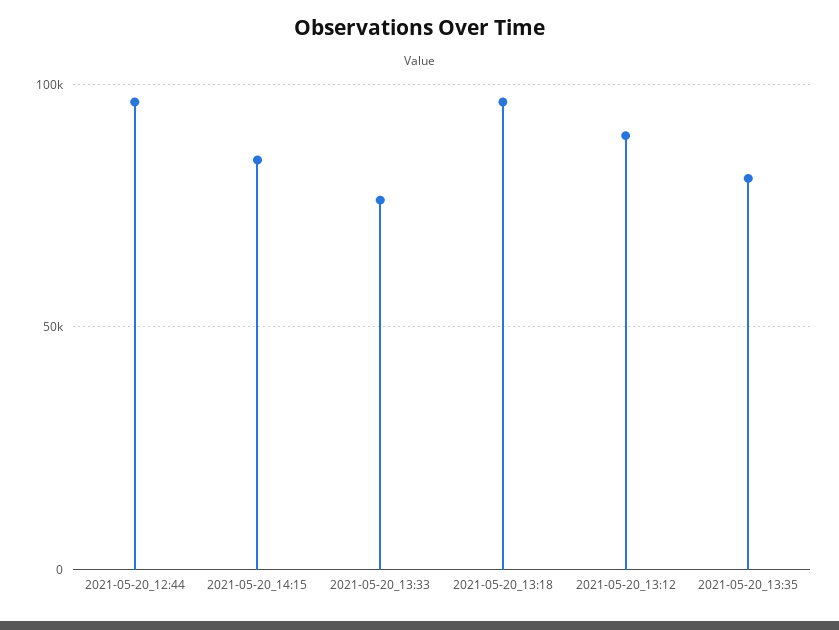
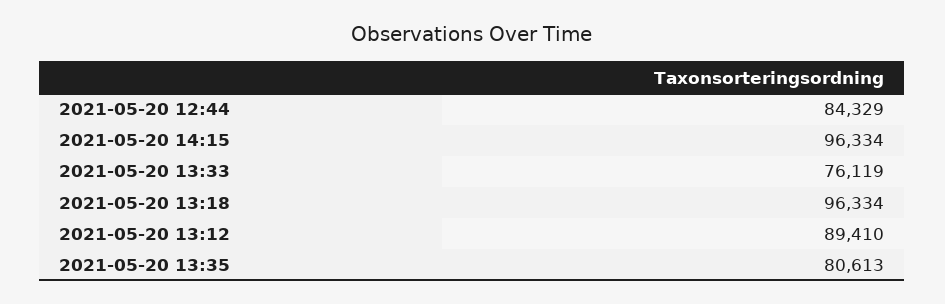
  {
-   "2021-05-20_12:44": 95000,
+   "2021-05-20_12:44": 84329,
-   "2021-05-20_14:15": 85000,
+   "2021-05-20_14:15": 96334,
    "2021-05-20_13:33": 76119,
    "2021-05-20_13:18": 96334,
    "2021-05-20_13:12": 89410,
    "2021-05-20_13:35": 80613
  }

